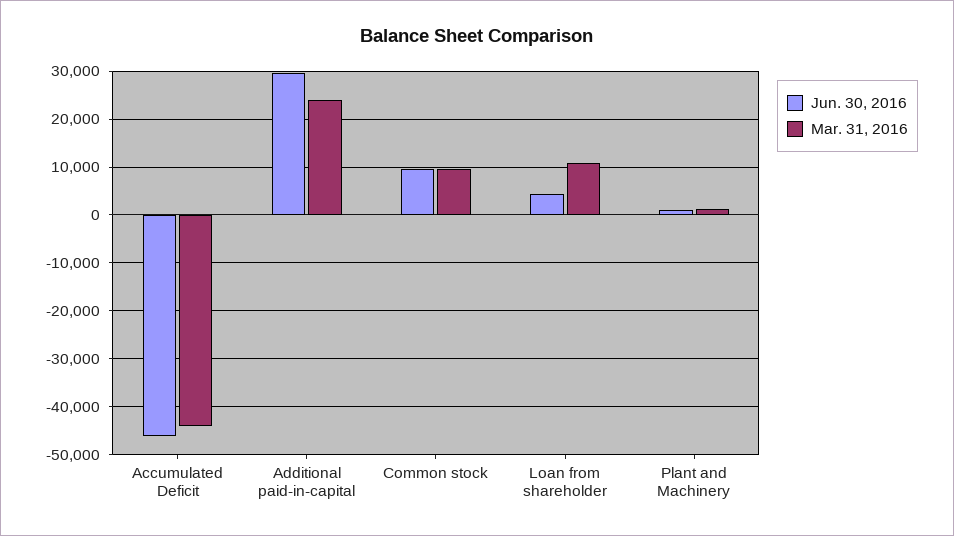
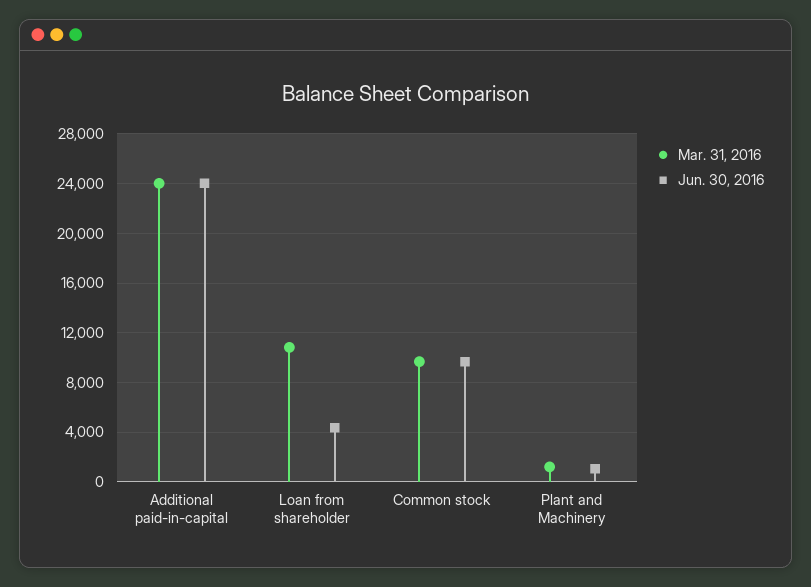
  {
    "Jun. 30, 2016": {
-     "Accumulated Deficit": -46000,
-     "Additional paid-in-capital": 30000,
+     "Additional paid-in-capital": 24000,
      "Common stock": 9500,
      "Loan from shareholder": 4500,
      "Plant and Machinery": 1000
    },
    "Mar. 31, 2016": {
-     "Accumulated Deficit": -44000,
      "Additional paid-in-capital": 24000,
      "Common stock": 9500,
      "Loan from shareholder": 11000,
      "Plant and Machinery": 1000
    }
  }

